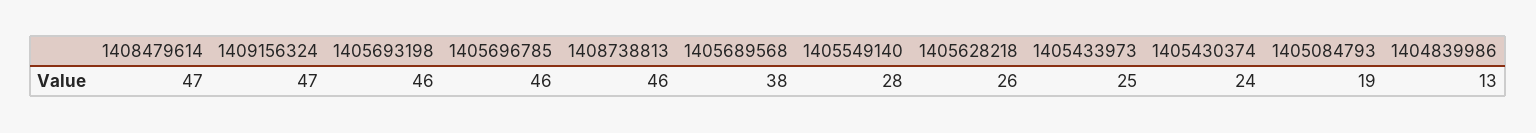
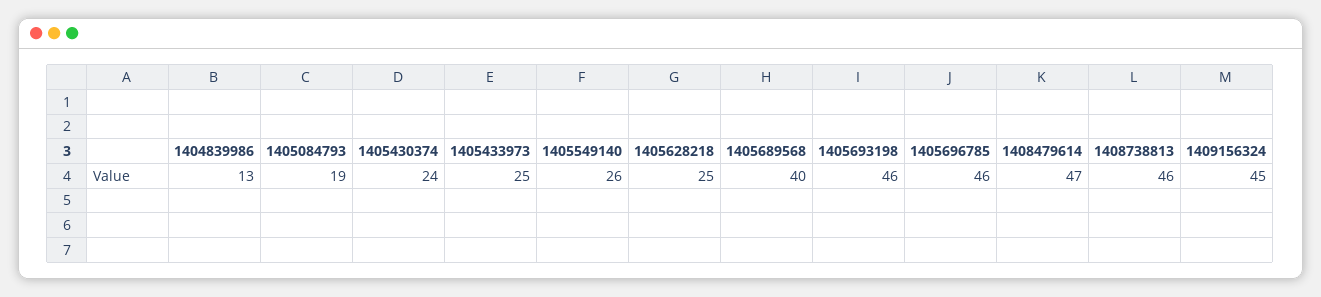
  {
    "1408479614": 47,
-   "1409156324": 47,
+   "1409156324": 45,
    "1405693198": 46,
    "1405696785": 46,
    "1408738813": 46,
-   "1405689568": 38,
+   "1405689568": 40,
-   "1405549140": 28,
+   "1405549140": 26,
-   "1405628218": 26,
+   "1405628218": 25,
    "1405433973": 25,
    "1405430374": 24,
    "1405084793": 19,
    "1404839986": 13
  }

